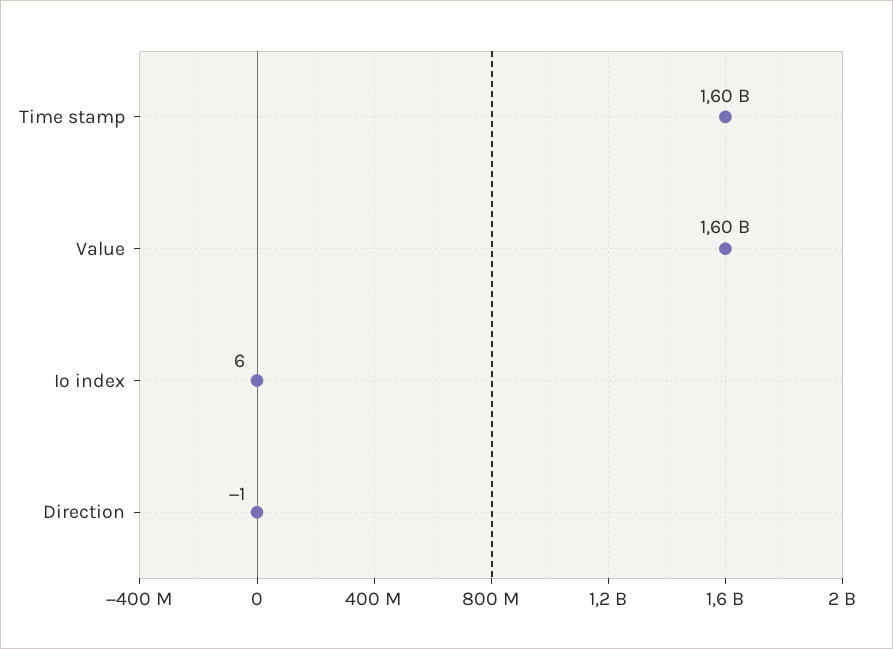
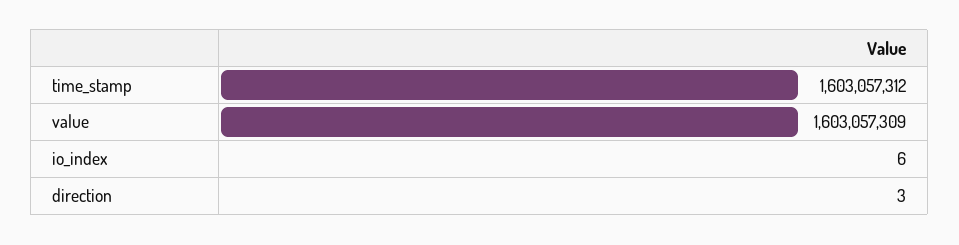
  {
    "Time stamp": 1603057312,
    "Value": 1603057309,
    "Io index": 6,
-   "Direction": -1
+   "Direction": 3
  }

